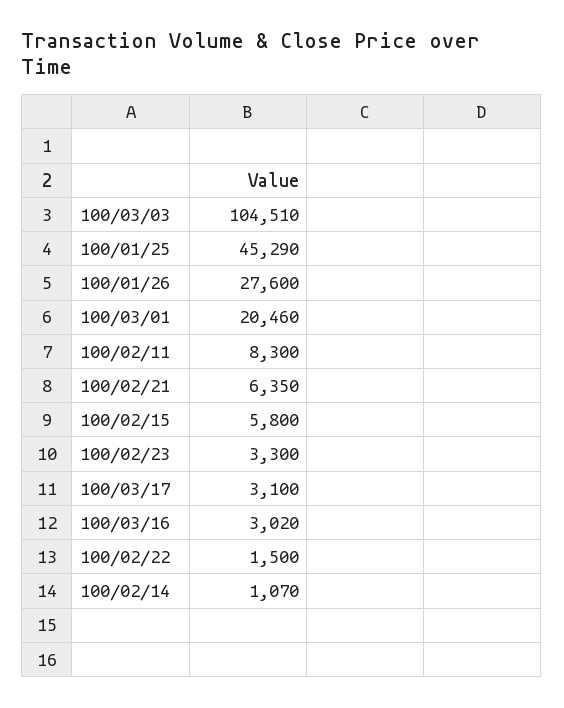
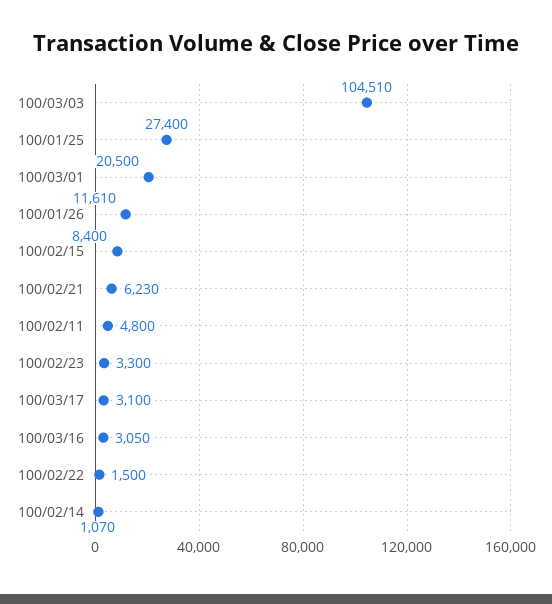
  {
    "100/03/03": 104510,
-   "100/01/25": 45290,
+   "100/01/25": 27400,
-   "100/01/26": 27600,
+   "100/01/26": 11610,
-   "100/03/01": 20460,
+   "100/03/01": 20500,
-   "100/02/11": 8300,
+   "100/02/11": 4800,
-   "100/02/21": 6350,
+   "100/02/21": 6230,
-   "100/02/15": 5800,
+   "100/02/15": 8400,
    "100/02/23": 3300,
    "100/03/17": 3100,
-   "100/03/16": 3020,
+   "100/03/16": 3050,
    "100/02/22": 1500,
    "100/02/14": 1070
  }

